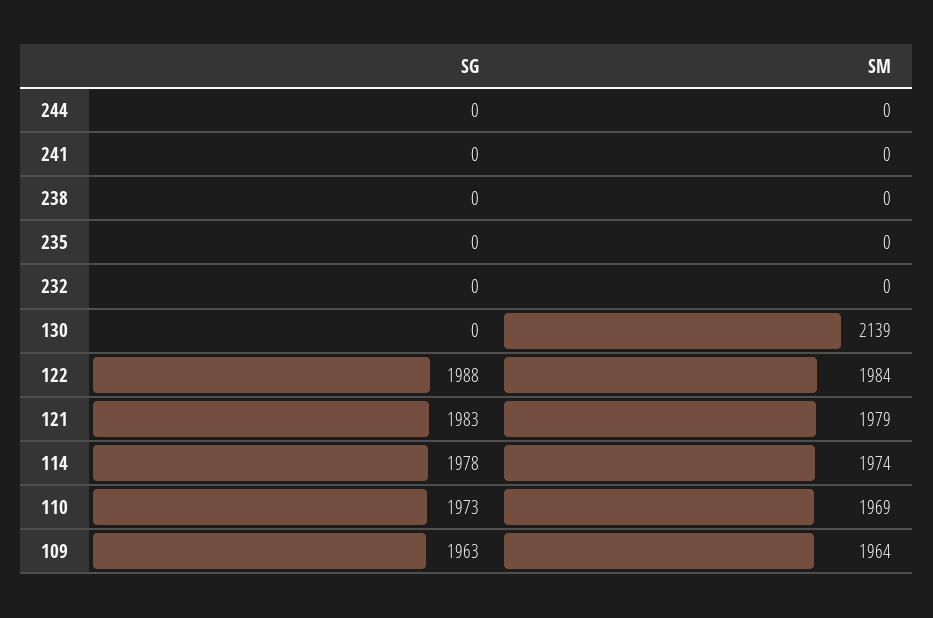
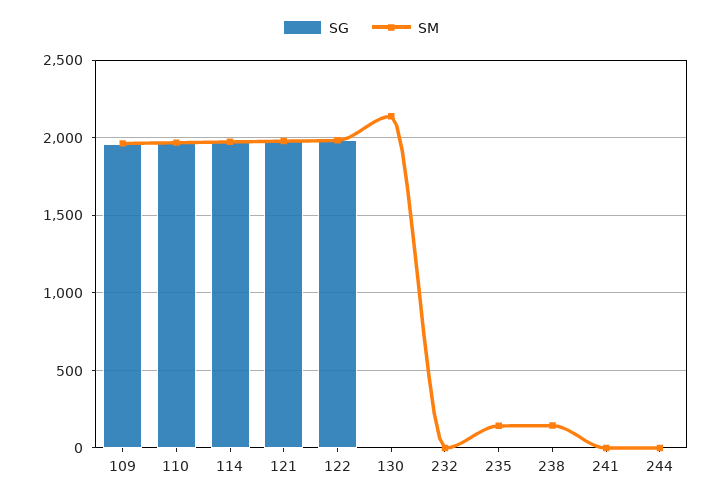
  {
    "SG": {
      "244": 0,
      "241": 0,
      "238": 0,
      "235": 0,
      "232": 0,
      "130": 0,
      "122": 1988,
      "121": 1983,
      "114": 1978,
      "110": 1973,
      "109": 1963
    },
    "SM": {
      "244": 0,
      "241": 0,
-     "238": 0,
+     "238": 150,
-     "235": 0,
+     "235": 150,
      "232": 0,
      "130": 2139,
      "122": 1984,
      "121": 1979,
      "114": 1974,
      "110": 1969,
      "109": 1964
    }
  }

